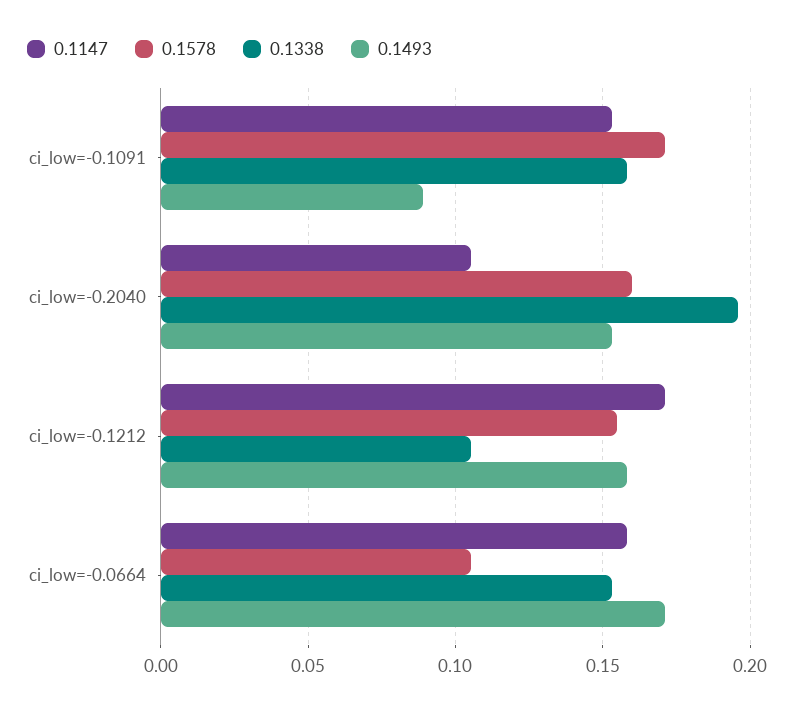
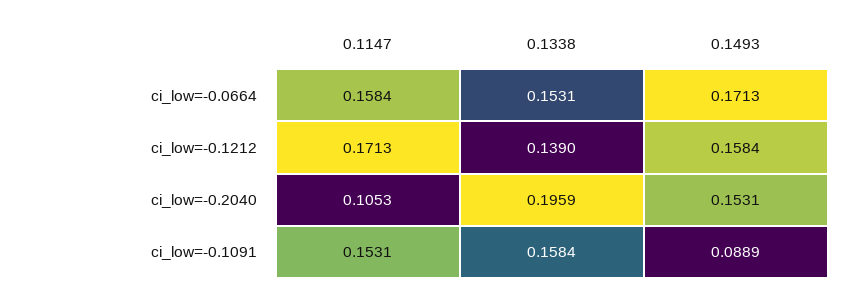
  {
    "0.1147": {
      "ci_low=-0.1091": 0.1531,
      "ci_low=-0.2040": 0.1053,
      "ci_low=-0.1212": 0.1713,
      "ci_low=-0.0664": 0.1584
    },
-   "0.1578": {
-     "ci_low=-0.1091": 0.17,
-     "ci_low=-0.2040": 0.16,
-     "ci_low=-0.1212": 0.155,
-     "ci_low=-0.0664": 0.105
-   },
    "0.1338": {
      "ci_low=-0.1091": 0.1584,
      "ci_low=-0.2040": 0.1959,
-     "ci_low=-0.1212": 0.105,
+     "ci_low=-0.1212": 0.139,
      "ci_low=-0.0664": 0.1531
    },
    "0.1493": {
      "ci_low=-0.1091": 0.0889,
      "ci_low=-0.2040": 0.1531,
      "ci_low=-0.1212": 0.1584,
      "ci_low=-0.0664": 0.1713
    }
  }

